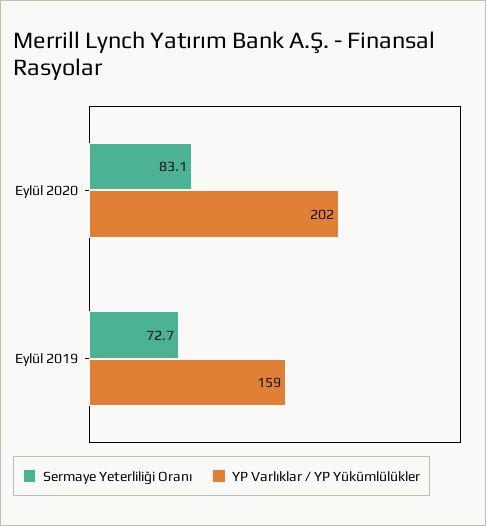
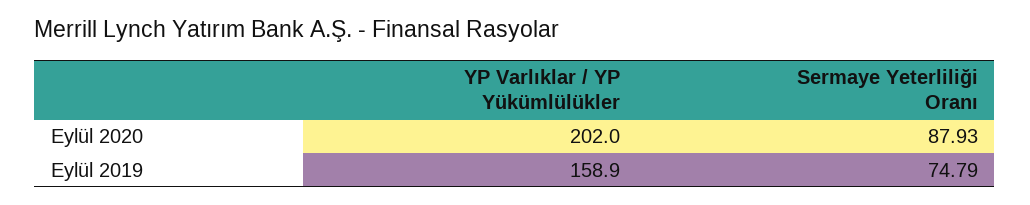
  {
    "Sermaye Yeterliliği Oranı": {
-     "Eylül 2020": 83.1,
+     "Eylül 2020": 87.93,
-     "Eylül 2019": 72.7
+     "Eylül 2019": 74.79
    },
    "YP Varlıklar / YP Yükümlülükler": {
      "Eylül 2020": 202,
      "Eylül 2019": 158.9
    }
  }

